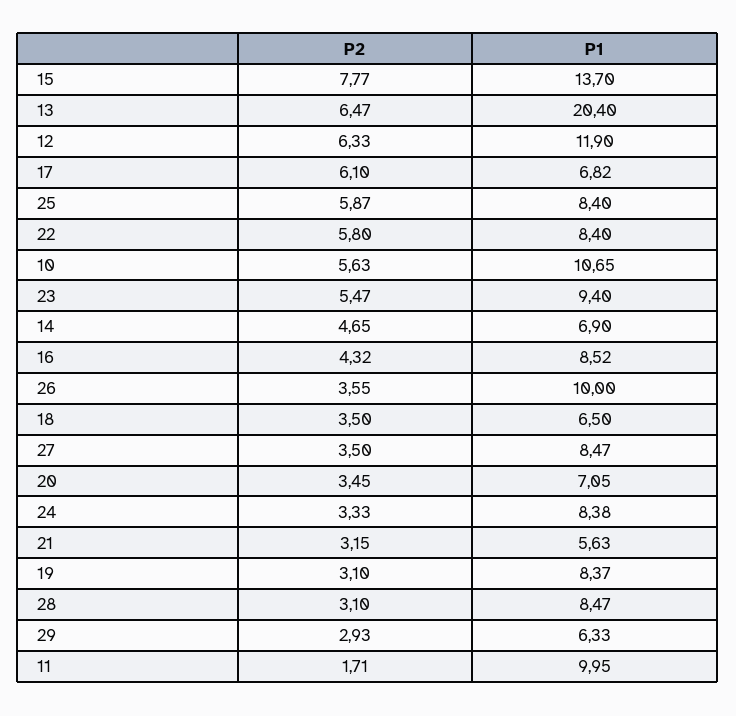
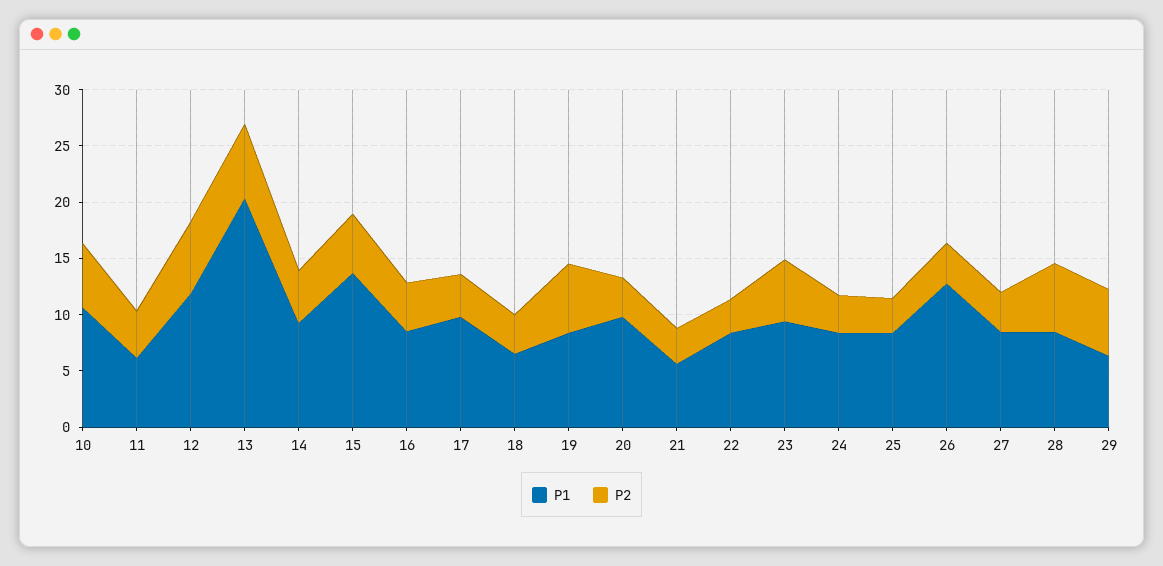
  {
    "P2": {
-     "15": 7.77,
+     "15": 5,
      "13": 6.47,
      "12": 6.33,
-     "17": 6.1,
+     "17": 4,
-     "25": 5.87,
+     "25": 3,
-     "22": 5.8,
+     "22": 3,
      "10": 5.63,
      "23": 5.47,
      "14": 4.65,
      "16": 4.32,
      "26": 3.55,
      "18": 3.5,
      "27": 3.5,
      "20": 3.45,
      "24": 3.33,
      "21": 3.15,
-     "19": 3.1,
+     "19": 6,
-     "28": 3.1,
+     "28": 6,
-     "29": 2.93,
+     "29": 6,
-     "11": 1.71
+     "11": 4
    },
    "P1": {
      "15": 13.7,
      "13": 20.4,
      "12": 11.9,
-     "17": 6.82,
+     "17": 10,
      "25": 8.4,
      "22": 8.4,
      "10": 10.65,
      "23": 9.4,
-     "14": 6.9,
+     "14": 9,
      "16": 8.52,
-     "26": 10,
+     "26": 13,
      "18": 6.5,
      "27": 8.47,
-     "20": 7.05,
+     "20": 10,
      "24": 8.38,
      "21": 5.63,
      "19": 8.37,
      "28": 8.47,
      "29": 6.33,
-     "11": 9.95
+     "11": 6
    }
  }

